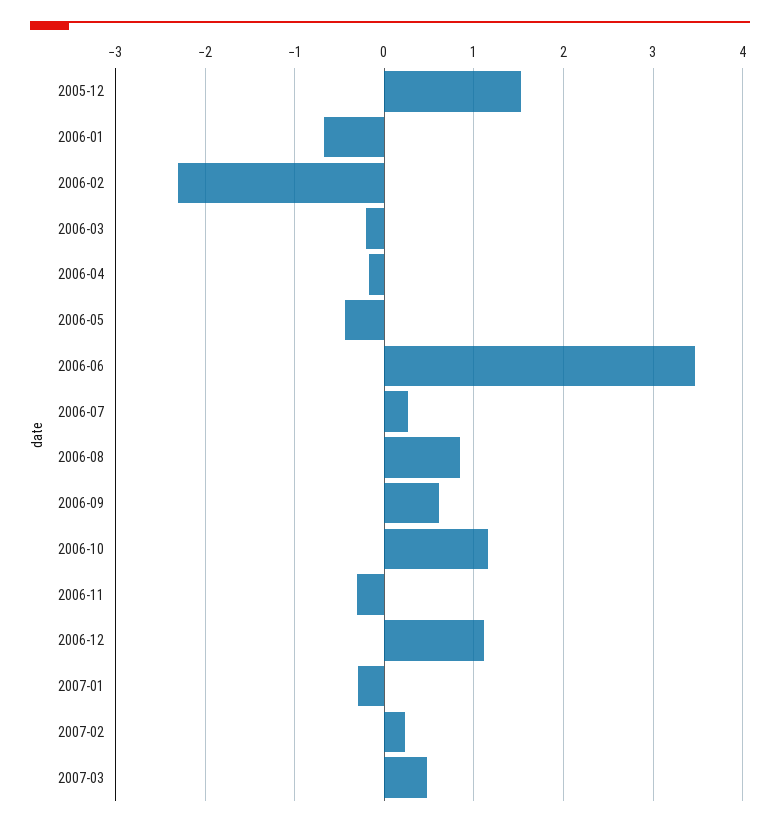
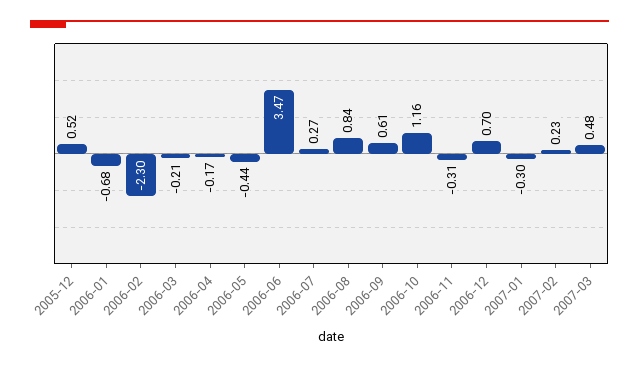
  {
-   "2005-12": 1.5,
+   "2005-12": 0.52,
    "2006-01": -0.68,
    "2006-02": -2.3,
    "2006-03": -0.21,
    "2006-04": -0.17,
    "2006-05": -0.44,
    "2006-06": 3.47,
    "2006-07": 0.27,
    "2006-08": 0.84,
    "2006-09": 0.61,
    "2006-10": 1.16,
    "2006-11": -0.31,
-   "2006-12": 1.1,
+   "2006-12": 0.7,
    "2007-01": -0.3,
    "2007-02": 0.23,
    "2007-03": 0.48
  }

